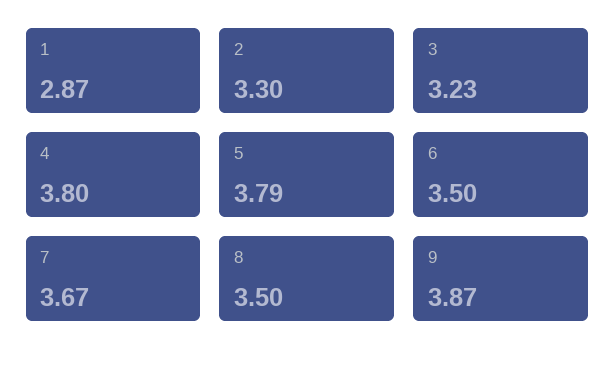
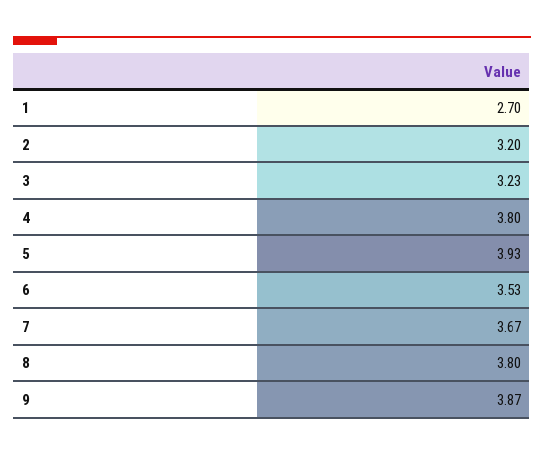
  {
-   "1": 2.87,
+   "1": 2.7,
-   "2": 3.3,
+   "2": 3.2,
    "3": 3.23,
    "4": 3.8,
-   "5": 3.79,
+   "5": 3.93,
-   "6": 3.5,
+   "6": 3.53,
    "7": 3.67,
-   "8": 3.5,
+   "8": 3.8,
    "9": 3.87
  }

